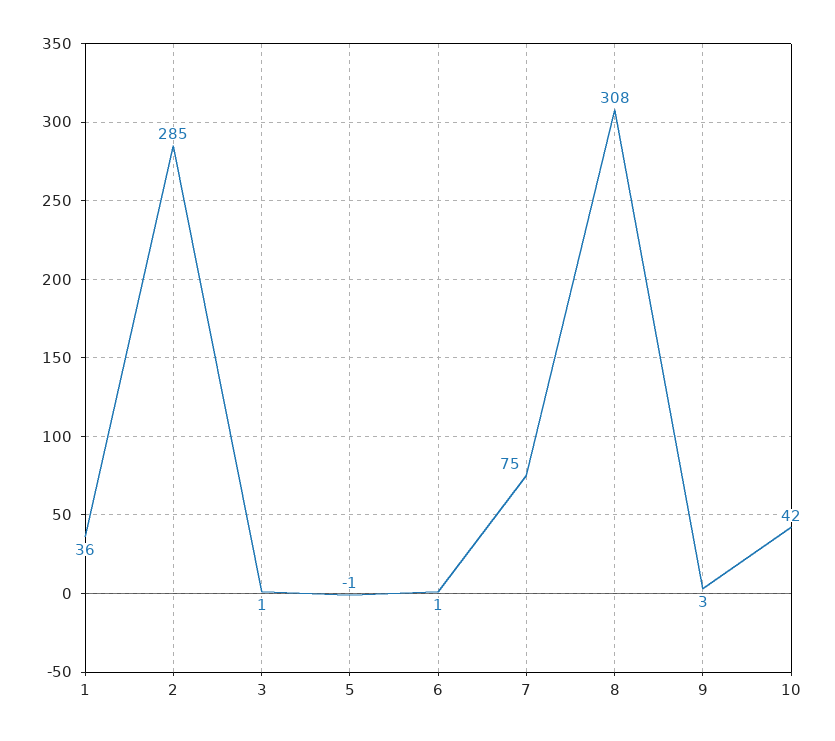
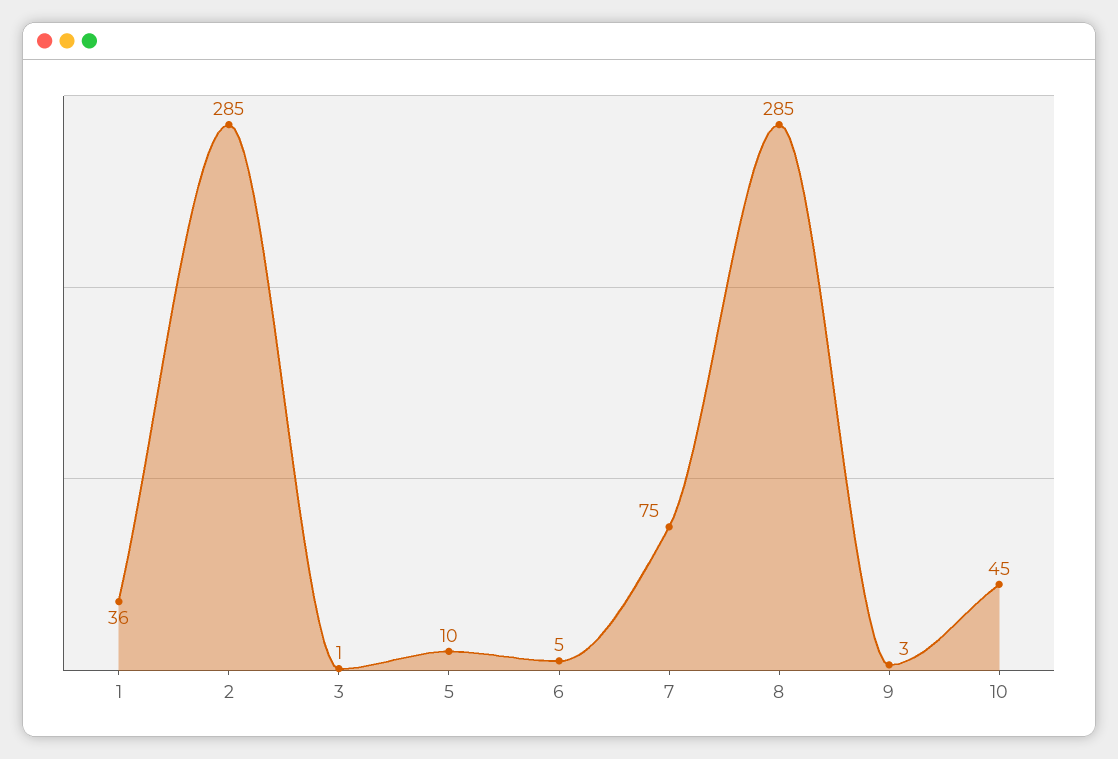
  {
    "1": 36,
    "2": 285,
    "3": 1,
-   "5": -1,
+   "5": 10,
-   "6": 1,
+   "6": 5,
    "7": 75,
-   "8": 308,
+   "8": 285,
    "9": 3,
-   "10": 42
+   "10": 45
  }

